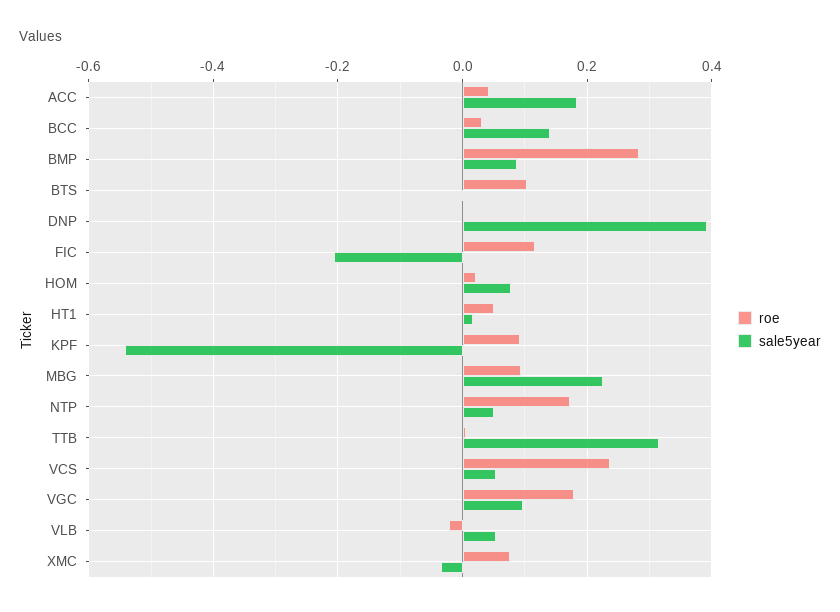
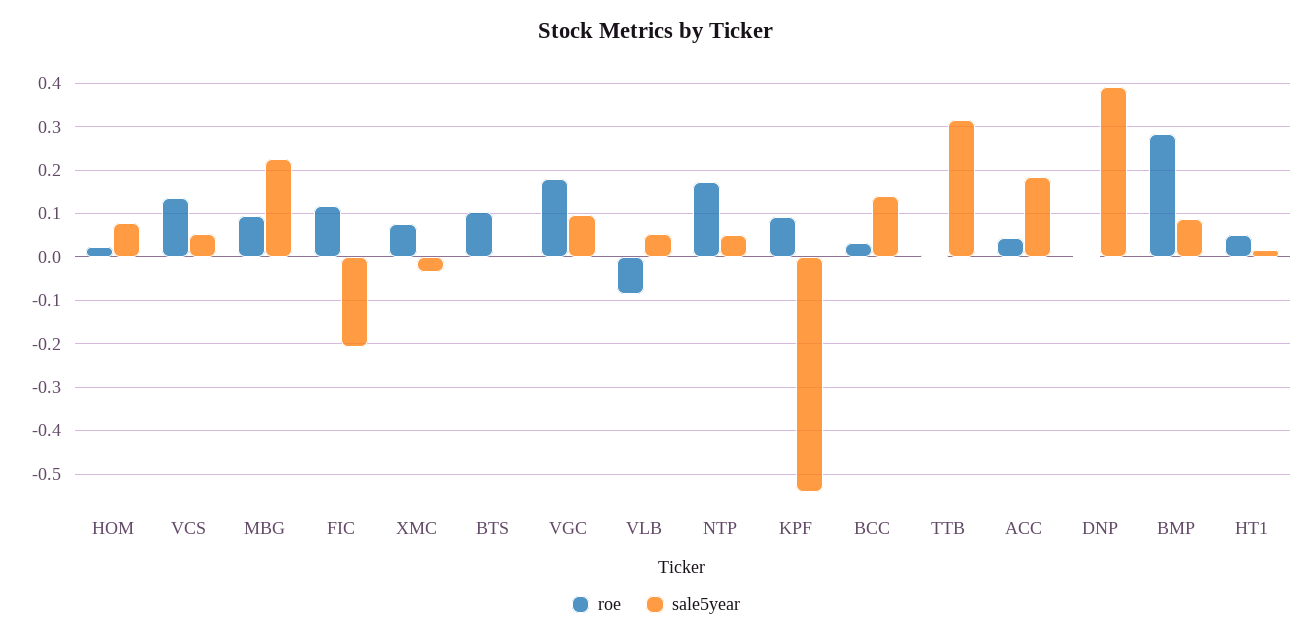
  {
    "roe": {
      "ACC": 0.04,
      "BCC": 0.04,
      "BMP": 0.28,
      "BTS": 0.1,
      "DNP": 0,
      "FIC": 0.12,
      "HOM": 0.02,
      "HT1": 0.06,
      "KPF": 0.1,
      "MBG": 0.1,
      "NTP": 0.18,
      "TTB": 0,
-     "VCS": 0.24,
+     "VCS": 0.14,
      "VGC": 0.18,
-     "VLB": -0.02,
+     "VLB": -0.08,
      "XMC": 0.08
    },
    "sale5year": {
      "ACC": 0.18,
      "BCC": 0.14,
      "BMP": 0.08,
      "BTS": 0,
      "DNP": 0.4,
      "FIC": -0.2,
      "HOM": 0.08,
      "HT1": 0.02,
      "KPF": -0.54,
      "MBG": 0.22,
      "NTP": 0.06,
      "TTB": 0.32,
      "VCS": 0.06,
      "VGC": 0.1,
      "VLB": 0.06,
      "XMC": -0.04
    }
  }

